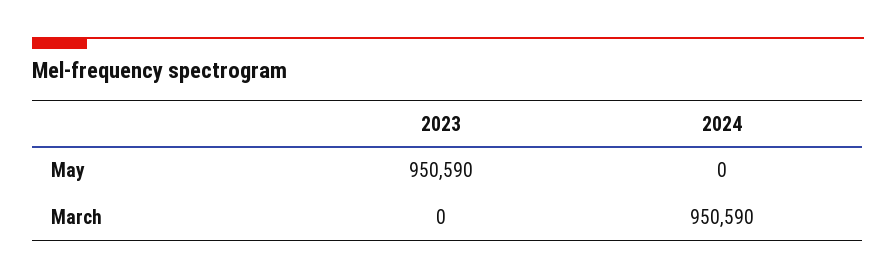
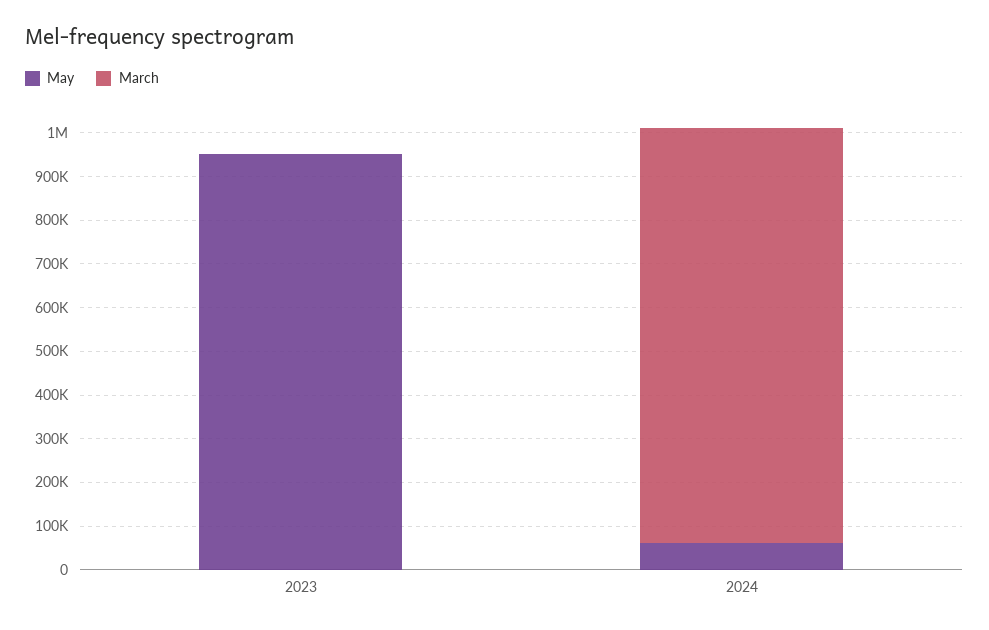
  {
    "May": {
      "2023": 950590,
-     "2024": 0
+     "2024": 60000
    },
    "March": {
      "2023": 0,
      "2024": 950590
    }
  }

